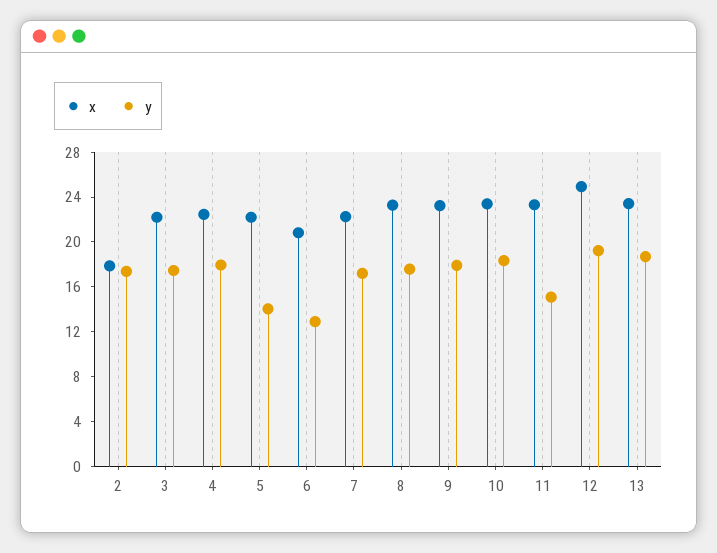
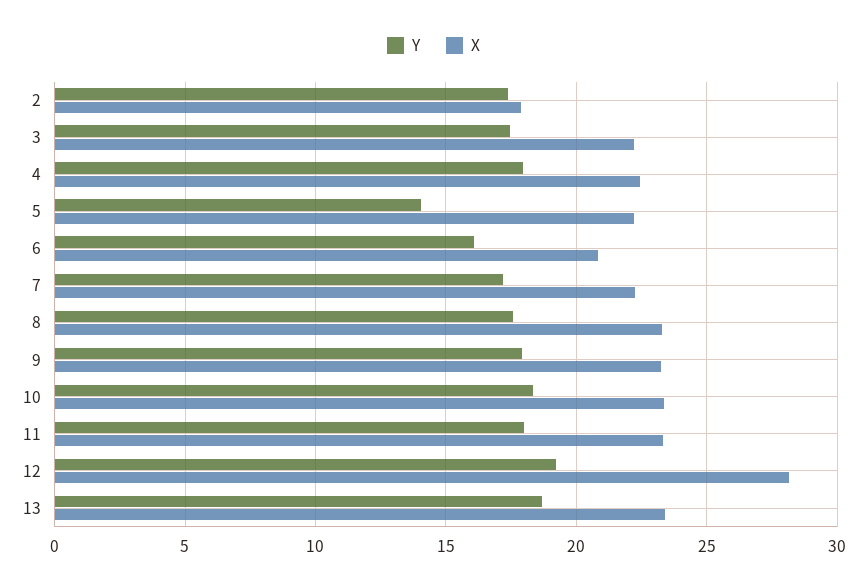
  {
    "x": {
      "2": 18,
      "3": 22,
      "4": 22.5,
      "5": 22,
      "6": 21,
      "7": 22.5,
      "8": 23.5,
      "9": 23,
      "10": 23.5,
      "11": 23.5,
-     "12": 25,
+     "12": 28,
      "13": 23.5
    },
    "y": {
      "2": 17.5,
      "3": 17.5,
      "4": 18,
      "5": 14,
-     "6": 13,
+     "6": 16,
      "7": 17,
      "8": 17.5,
      "9": 18,
      "10": 18.5,
-     "11": 15,
+     "11": 18,
      "12": 19,
      "13": 18.5
    }
  }

